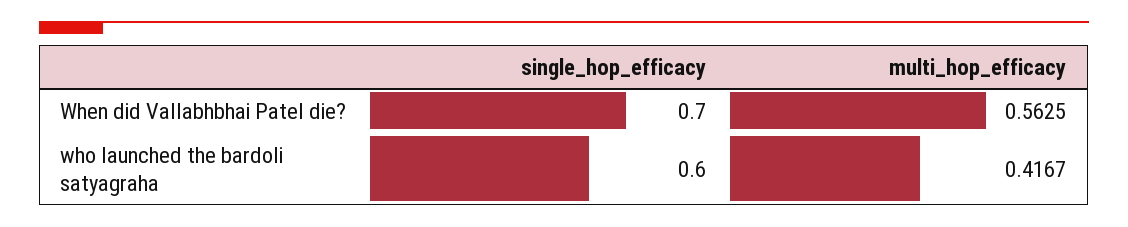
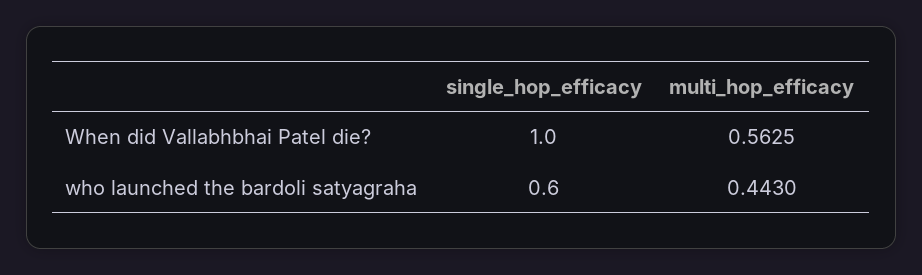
  {
    "single_hop_efficacy": {
-     "When did Vallabhbhai Patel die?": 0.7,
+     "When did Vallabhbhai Patel die?": 1,
      "who launched the bardoli satyagraha": 0.6
    },
    "multi_hop_efficacy": {
      "When did Vallabhbhai Patel die?": 0.5625,
-     "who launched the bardoli satyagraha": 0.4167
+     "who launched the bardoli satyagraha": 0.443
    }
  }

